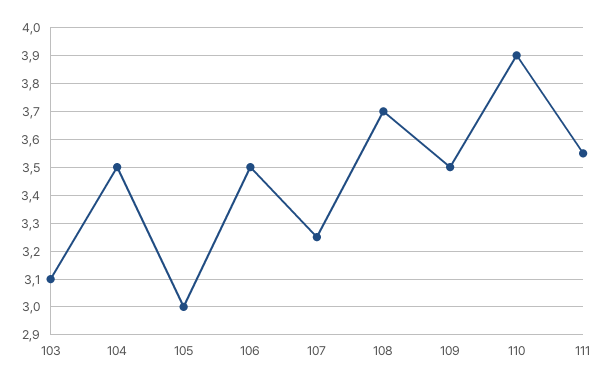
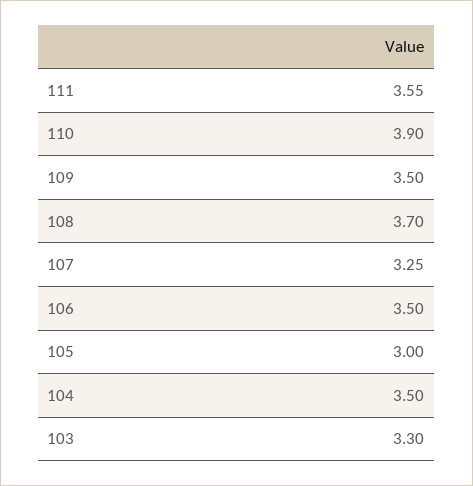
  {
-   "103": 3.1,
+   "103": 3.3,
    "104": 3.5,
    "105": 3,
    "106": 3.5,
    "107": 3.25,
    "108": 3.7,
    "109": 3.5,
    "110": 3.9,
    "111": 3.55
  }

